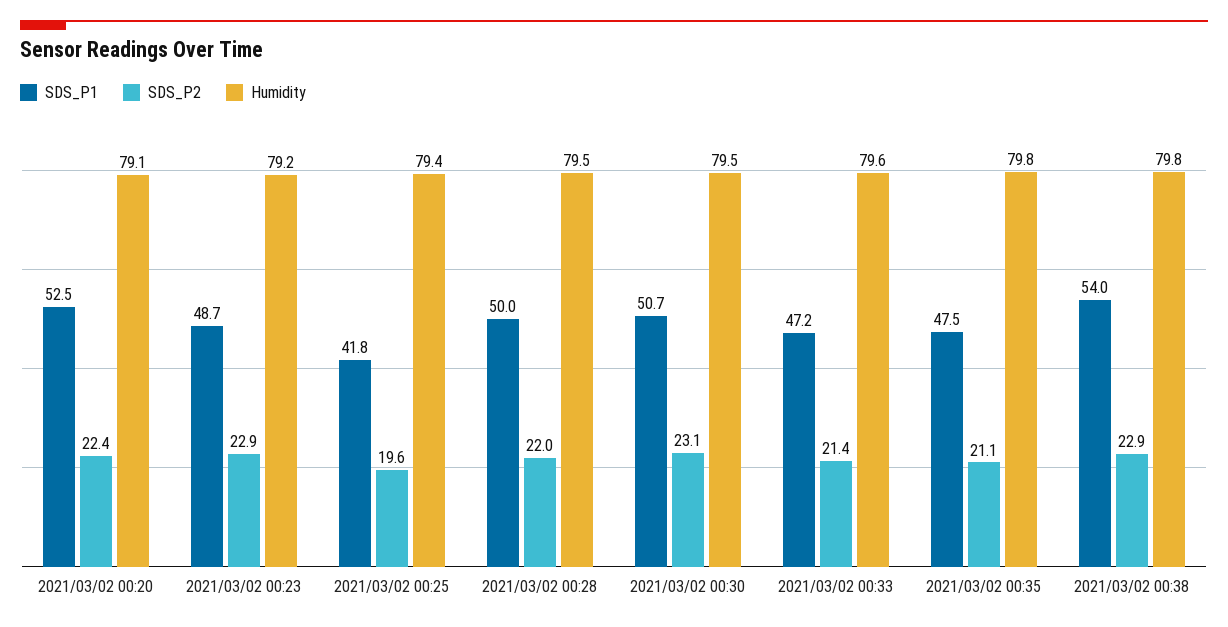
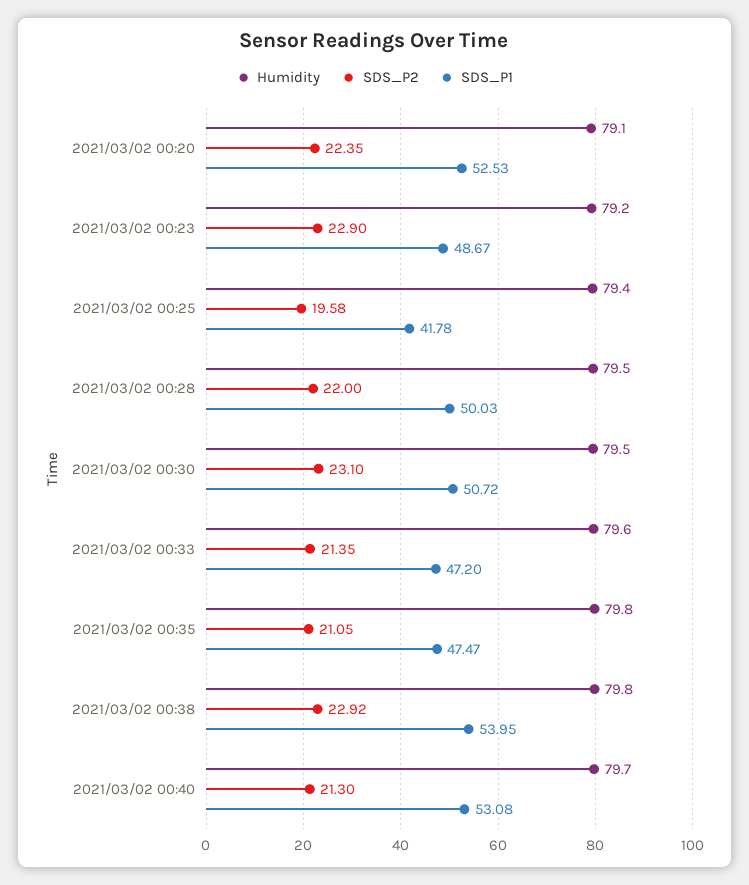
  {
    "SDS_P1": {
      "2021/03/02 00:20": 52.53,
      "2021/03/02 00:23": 48.67,
      "2021/03/02 00:25": 41.78,
      "2021/03/02 00:28": 50.03,
      "2021/03/02 00:30": 50.72,
      "2021/03/02 00:33": 47.2,
      "2021/03/02 00:35": 47.47,
-     "2021/03/02 00:38": 53.95
+     "2021/03/02 00:38": 53.95,
+     "2021/03/02 00:40": 53.08
    },
    "SDS_P2": {
      "2021/03/02 00:20": 22.35,
      "2021/03/02 00:23": 22.9,
      "2021/03/02 00:25": 19.58,
      "2021/03/02 00:28": 22,
      "2021/03/02 00:30": 23.1,
      "2021/03/02 00:33": 21.35,
      "2021/03/02 00:35": 21.05,
-     "2021/03/02 00:38": 22.92
+     "2021/03/02 00:38": 22.92,
+     "2021/03/02 00:40": 21.3
    },
    "Humidity": {
      "2021/03/02 00:20": 79.1,
      "2021/03/02 00:23": 79.2,
      "2021/03/02 00:25": 79.4,
      "2021/03/02 00:28": 79.5,
      "2021/03/02 00:30": 79.5,
      "2021/03/02 00:33": 79.6,
      "2021/03/02 00:35": 79.8,
-     "2021/03/02 00:38": 79.8
+     "2021/03/02 00:38": 79.8,
+     "2021/03/02 00:40": 79.7
    }
  }

